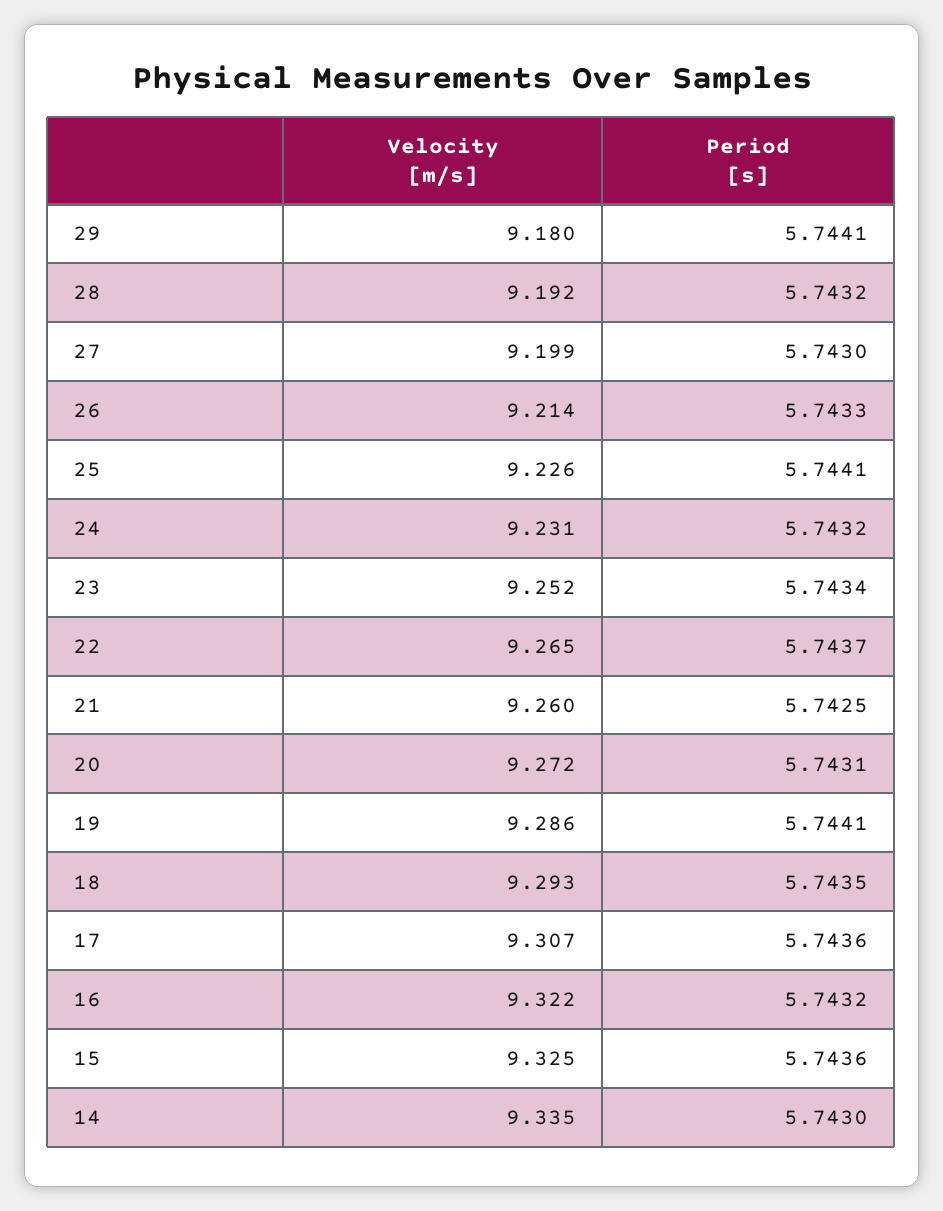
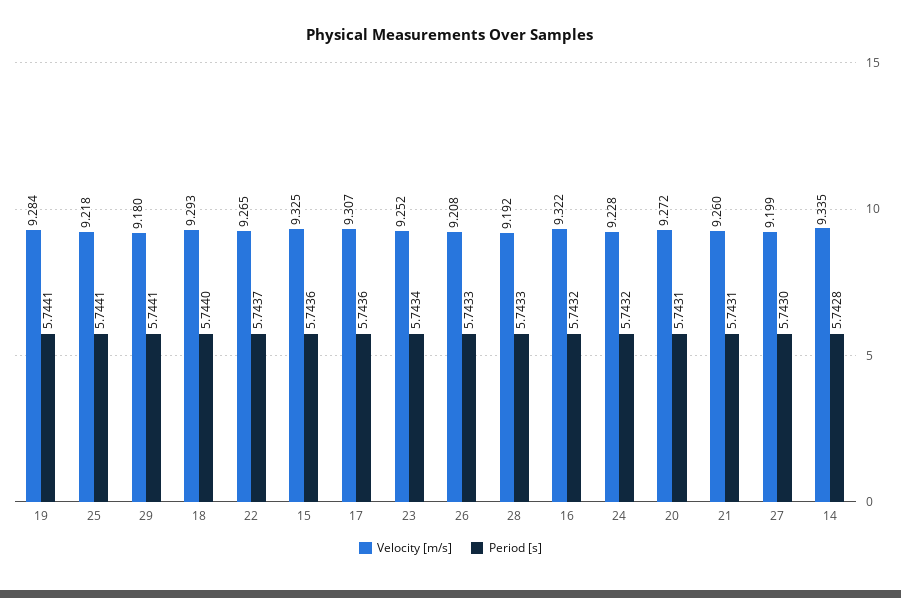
  {
    "Velocity [m/s]": {
      "29": 9.18,
      "28": 9.192,
      "27": 9.199,
-     "26": 9.214,
+     "26": 9.208,
-     "25": 9.226,
+     "25": 9.218,
-     "24": 9.231,
+     "24": 9.228,
      "23": 9.252,
      "22": 9.265,
      "21": 9.26,
      "20": 9.272,
-     "19": 9.286,
+     "19": 9.284,
      "18": 9.293,
      "17": 9.307,
      "16": 9.322,
      "15": 9.325,
      "14": 9.335
    },
    "Period [s]": {
      "29": 5.7441,
-     "28": 5.7432,
+     "28": 5.7433,
      "27": 5.743,
      "26": 5.7433,
      "25": 5.7441,
      "24": 5.7432,
      "23": 5.7434,
      "22": 5.7437,
-     "21": 5.7425,
+     "21": 5.7431,
      "20": 5.7431,
      "19": 5.7441,
-     "18": 5.7435,
+     "18": 5.744,
      "17": 5.7436,
      "16": 5.7432,
      "15": 5.7436,
-     "14": 5.743
+     "14": 5.7428
    }
  }

